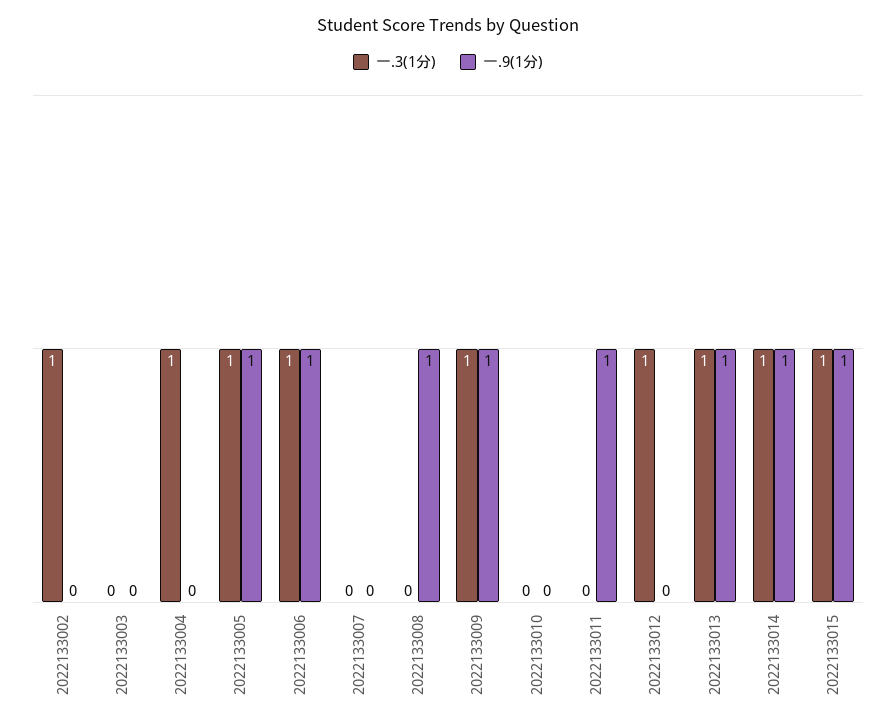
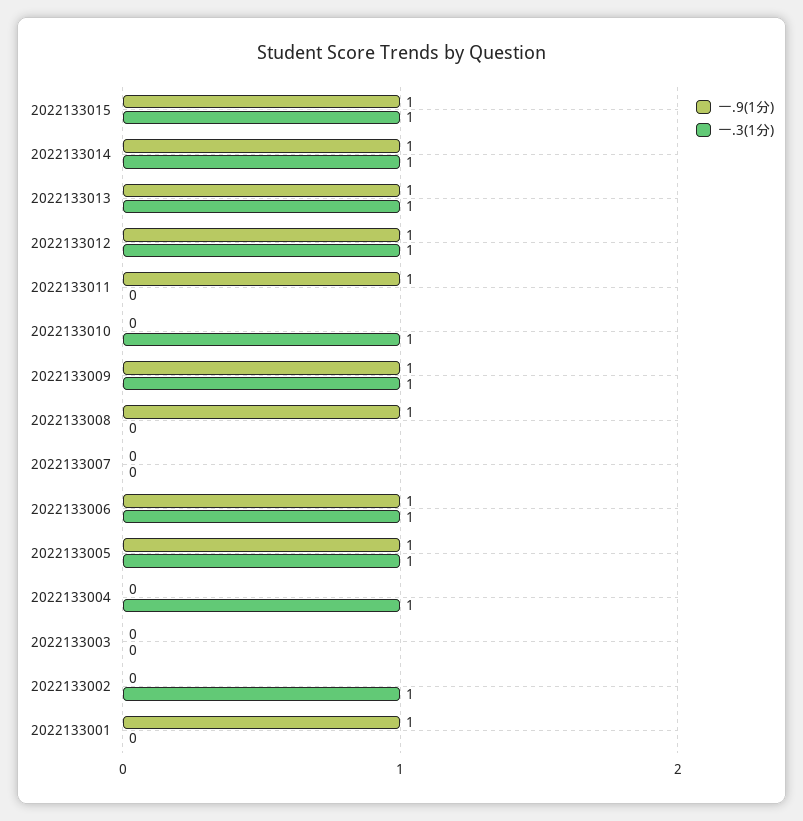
  {
    "一.3(1分)": {
      "2022133002": 1,
      "2022133003": 0,
      "2022133004": 1,
      "2022133005": 1,
      "2022133006": 1,
      "2022133007": 0,
      "2022133008": 0,
      "2022133009": 1,
-     "2022133010": 0,
+     "2022133010": 1,
      "2022133011": 0,
      "2022133012": 1,
      "2022133013": 1,
      "2022133014": 1,
-     "2022133015": 1
+     "2022133015": 1,
+     "2022133001": 0
    },
    "一.9(1分)": {
      "2022133002": 0,
      "2022133003": 0,
      "2022133004": 0,
      "2022133005": 1,
      "2022133006": 1,
      "2022133007": 0,
      "2022133008": 1,
      "2022133009": 1,
      "2022133010": 0,
      "2022133011": 1,
-     "2022133012": 0,
+     "2022133012": 1,
      "2022133013": 1,
      "2022133014": 1,
-     "2022133015": 1
+     "2022133015": 1,
+     "2022133001": 1
    }
  }

